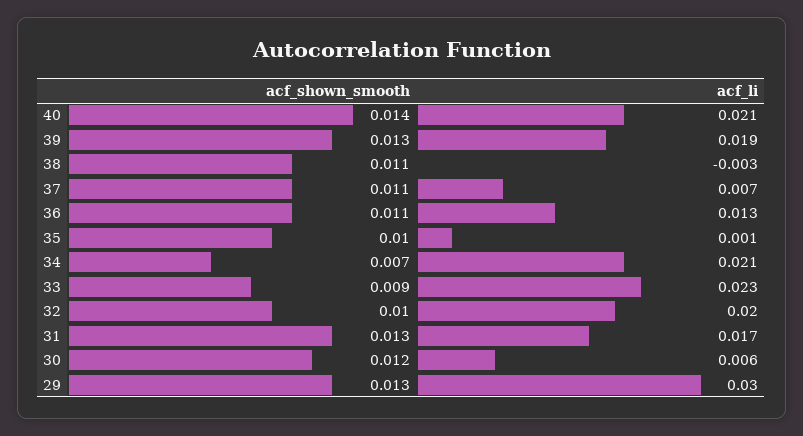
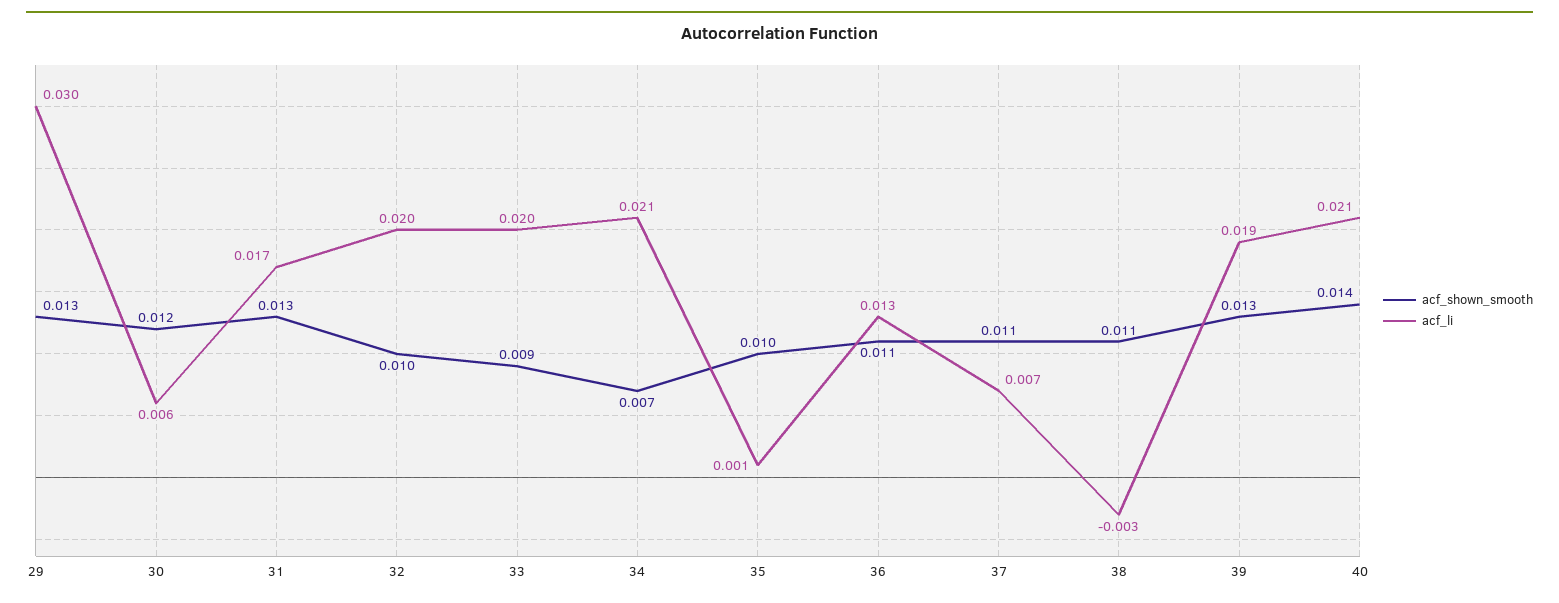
  {
    "acf_shown_smooth": {
      "40": 0.014,
      "39": 0.013,
      "38": 0.011,
      "37": 0.011,
      "36": 0.011,
      "35": 0.01,
      "34": 0.007,
      "33": 0.009,
      "32": 0.01,
      "31": 0.013,
      "30": 0.012,
      "29": 0.013
    },
    "acf_li": {
      "40": 0.021,
      "39": 0.019,
      "38": -0.003,
      "37": 0.007,
      "36": 0.013,
      "35": 0.001,
      "34": 0.021,
-     "33": 0.023,
+     "33": 0.02,
      "32": 0.02,
      "31": 0.017,
      "30": 0.006,
      "29": 0.03
    }
  }

